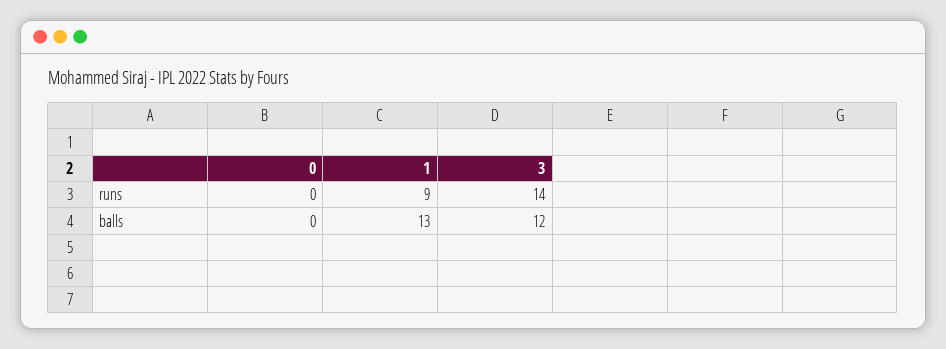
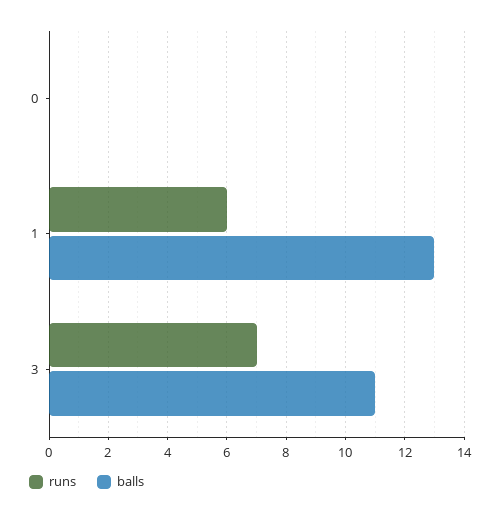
  {
    "runs": {
      "0": 0,
-     "1": 9,
+     "1": 6,
-     "3": 14
+     "3": 7
    },
    "balls": {
      "0": 0,
      "1": 13,
-     "3": 12
+     "3": 11
    }
  }

